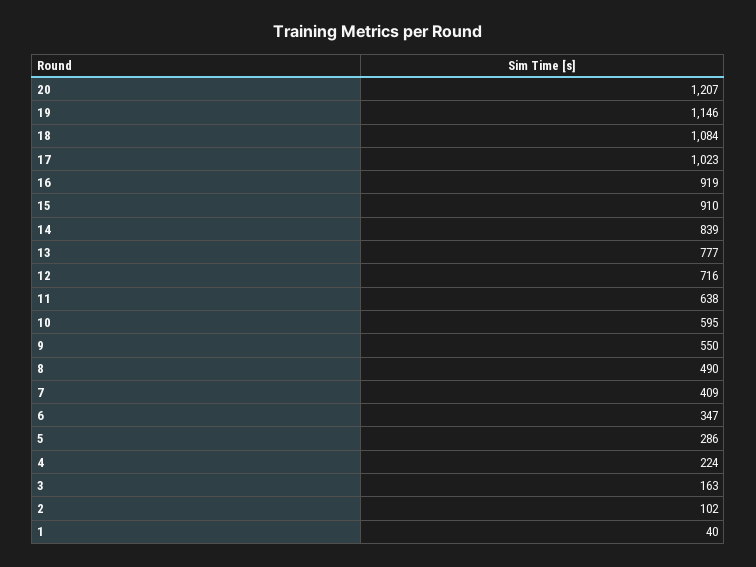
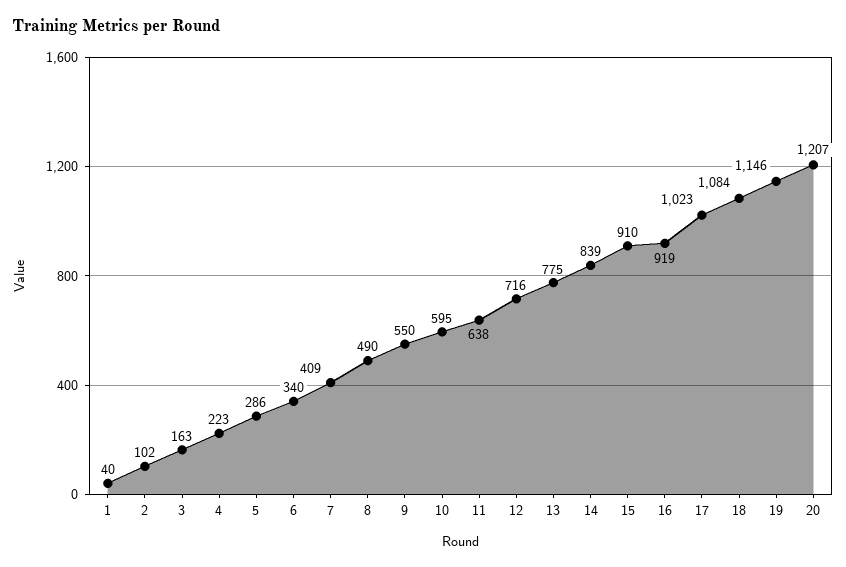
  {
    "20": 1207,
    "19": 1146,
    "18": 1084,
    "17": 1023,
    "16": 919,
    "15": 910,
    "14": 839,
-   "13": 777,
+   "13": 775,
    "12": 716,
    "11": 638,
    "10": 595,
    "9": 550,
    "8": 490,
    "7": 409,
-   "6": 347,
+   "6": 340,
    "5": 286,
-   "4": 224,
+   "4": 223,
    "3": 163,
    "2": 102,
    "1": 40
  }

